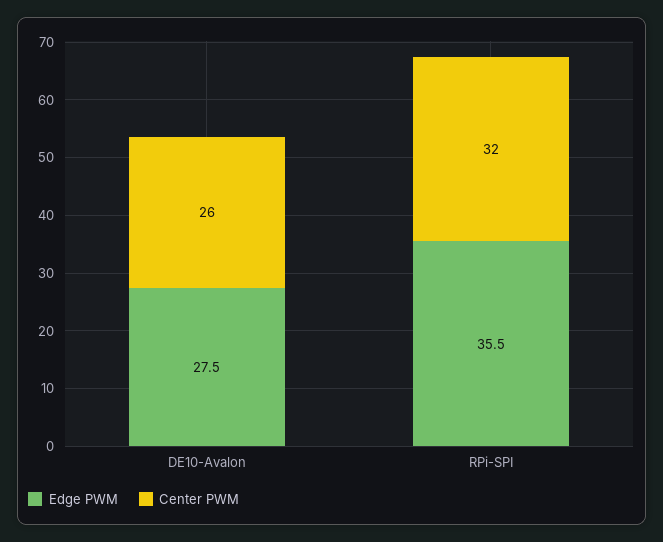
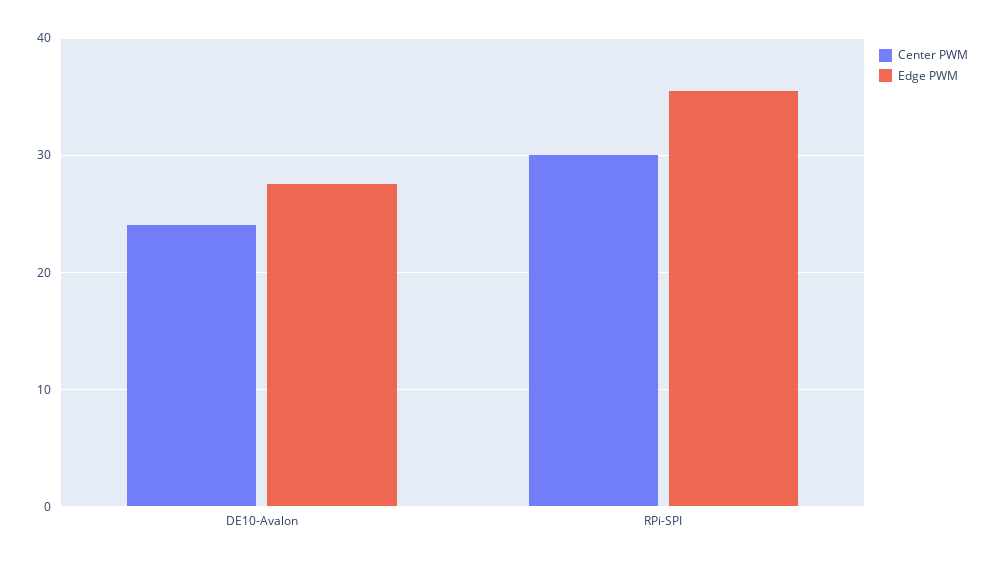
  {
    "Edge PWM": {
      "DE10-Avalon": 27.5,
      "RPi-SPI": 35.5
    },
    "Center PWM": {
-     "DE10-Avalon": 26,
+     "DE10-Avalon": 24,
-     "RPi-SPI": 32
+     "RPi-SPI": 30
    }
  }

